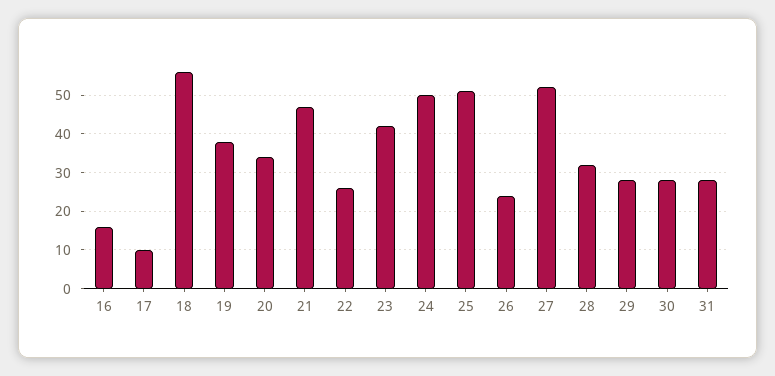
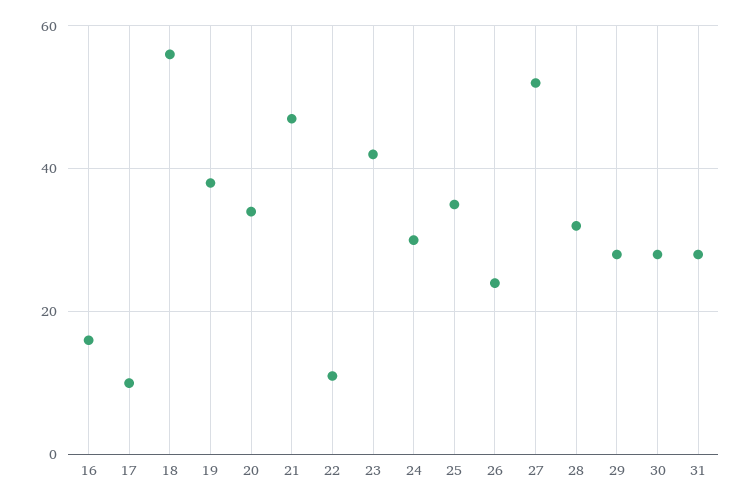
  {
    "16": 15,
    "17": 10,
    "18": 55,
    "19": 40,
    "20": 35,
    "21": 45,
-   "22": 25,
+   "22": 10,
    "23": 40,
-   "24": 50,
+   "24": 30,
-   "25": 50,
+   "25": 35,
    "26": 25,
    "27": 50,
    "28": 30,
    "29": 30,
    "30": 30,
    "31": 30
  }

